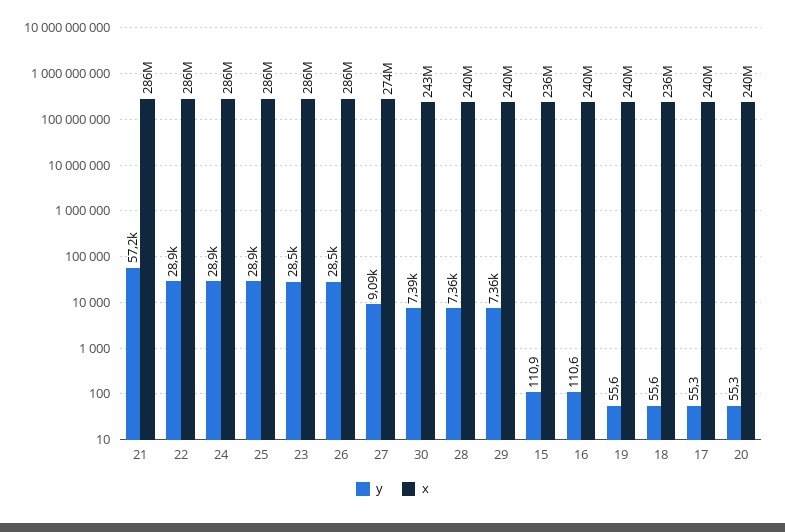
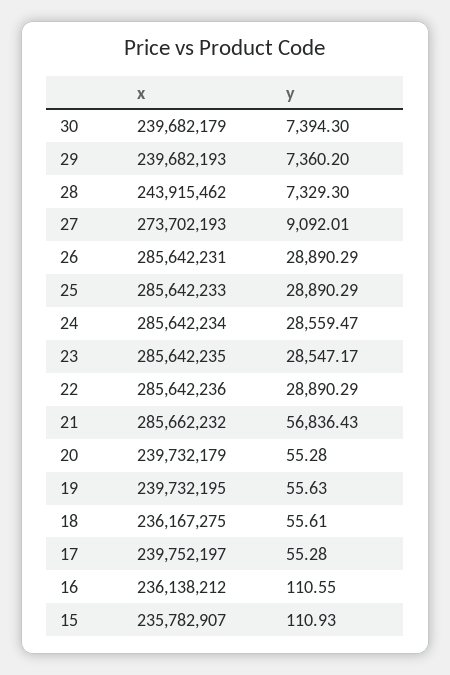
  {
    "y": {
-     "21": 57200,
+     "21": 56836.43,
      "22": 28890.29,
-     "24": 28900,
+     "24": 28559.47,
      "25": 28890.29,
      "23": 28547.17,
-     "26": 28500,
+     "26": 28890.29,
      "27": 9092.01,
      "30": 7394.3,
-     "28": 7360,
+     "28": 7329.3,
      "29": 7360.2,
      "15": 110.93,
      "16": 110.55,
      "19": 55.63,
      "18": 55.61,
      "17": 55.28,
      "20": 55.28
    },
    "x": {
      "21": 285662232,
      "22": 285642236,
      "24": 285642234,
      "25": 285642233,
      "23": 285642235,
      "26": 285642231,
      "27": 273702193,
-     "30": 243000000,
+     "30": 239682179,
-     "28": 240000000,
+     "28": 243915462,
      "29": 239682193,
      "15": 235782907,
-     "16": 240000000,
+     "16": 236138212,
      "19": 239732195,
      "18": 236167275,
      "17": 239752197,
      "20": 239732179
    }
  }

